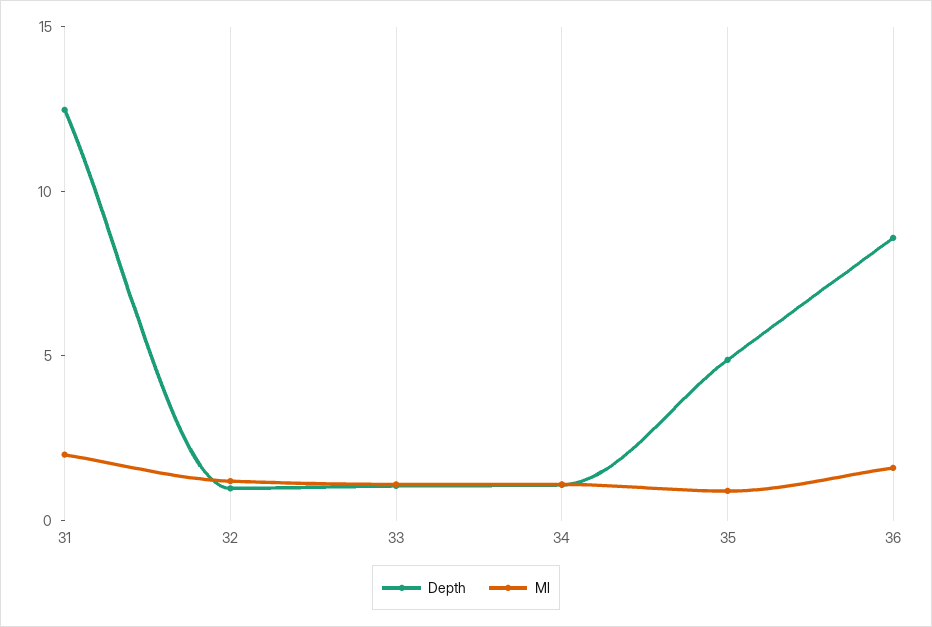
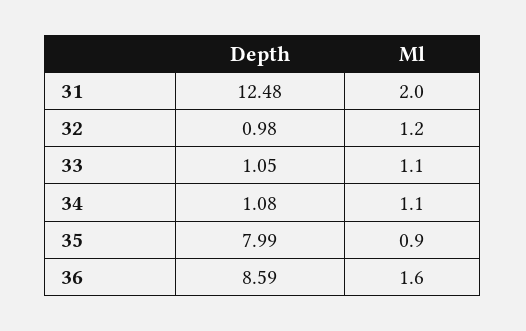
  {
    "Depth": {
      "31": 12.48,
      "32": 0.98,
      "33": 1.05,
      "34": 1.08,
-     "35": 5,
+     "35": 7.99,
      "36": 8.59
    },
    "Ml": {
      "31": 2,
      "32": 1.2,
      "33": 1.1,
      "34": 1.1,
      "35": 0.9,
      "36": 1.6
    }
  }

